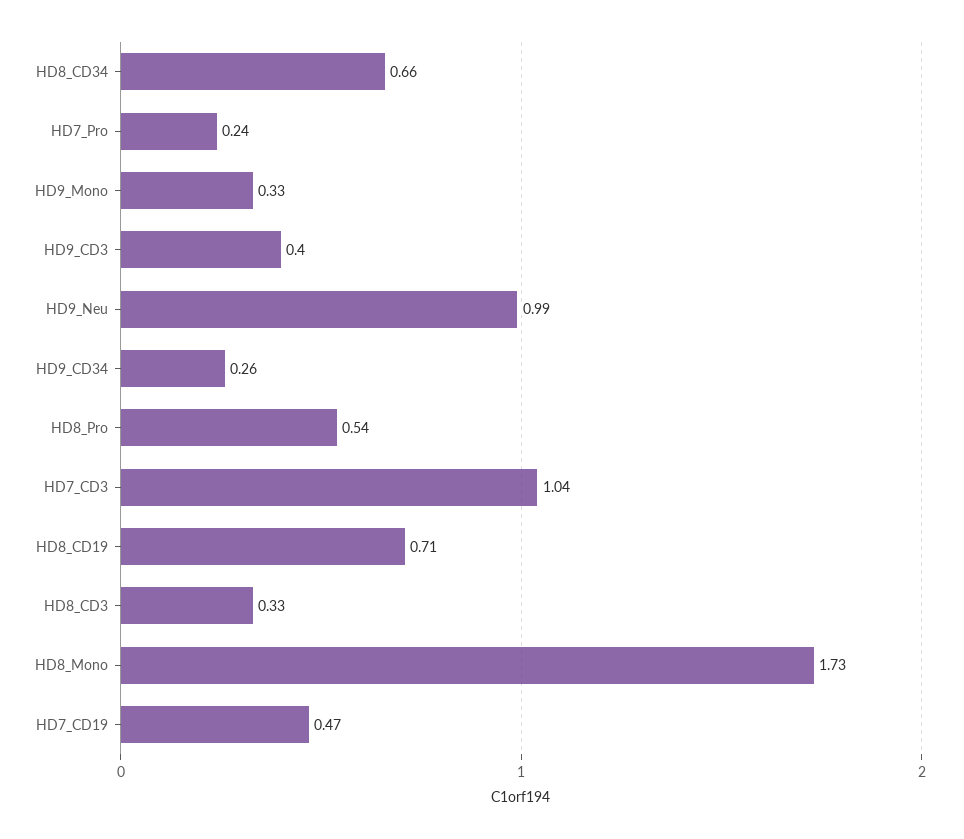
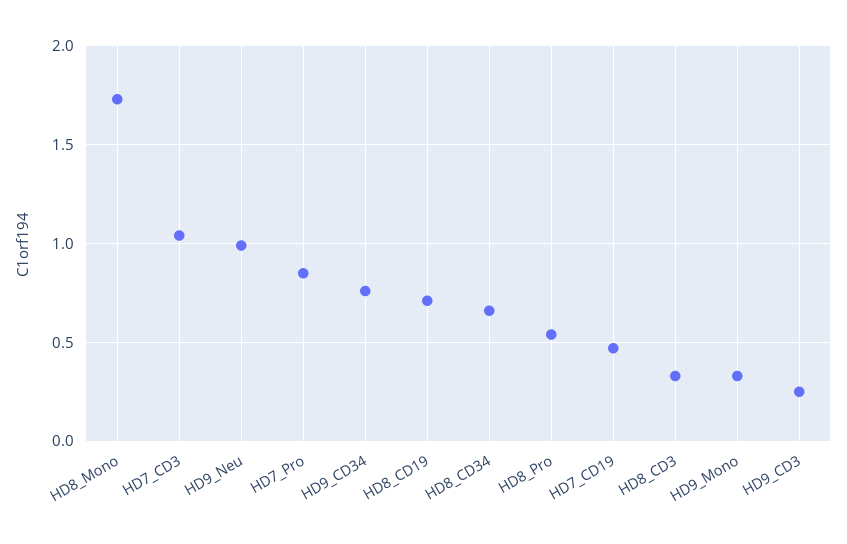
  {
    "HD8_CD34": 0.66,
-   "HD7_Pro": 0.24,
+   "HD7_Pro": 0.85,
    "HD9_Mono": 0.33,
-   "HD9_CD3": 0.4,
+   "HD9_CD3": 0.25,
    "HD9_Neu": 0.99,
-   "HD9_CD34": 0.26,
+   "HD9_CD34": 0.75,
    "HD8_Pro": 0.54,
    "HD7_CD3": 1.04,
    "HD8_CD19": 0.71,
    "HD8_CD3": 0.33,
    "HD8_Mono": 1.73,
    "HD7_CD19": 0.47
  }

